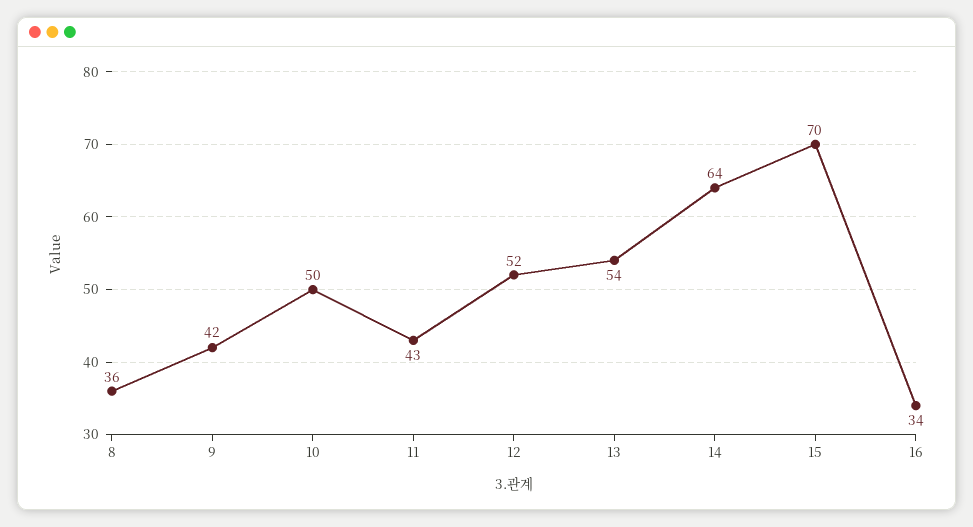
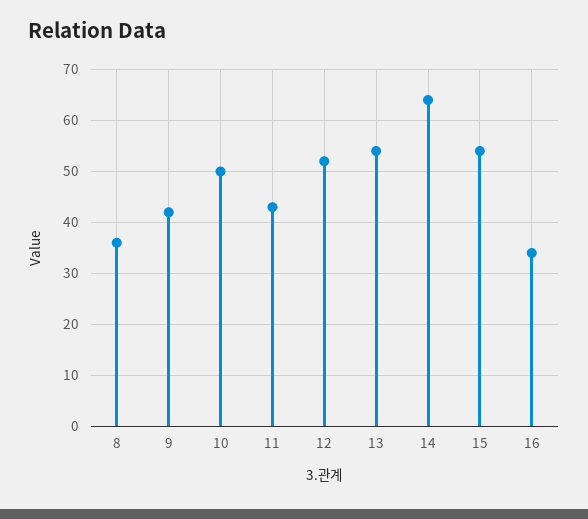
  {
    "8": 36,
    "9": 42,
    "10": 50,
    "11": 43,
    "12": 52,
    "13": 54,
    "14": 64,
-   "15": 70,
+   "15": 55,
    "16": 34
  }

